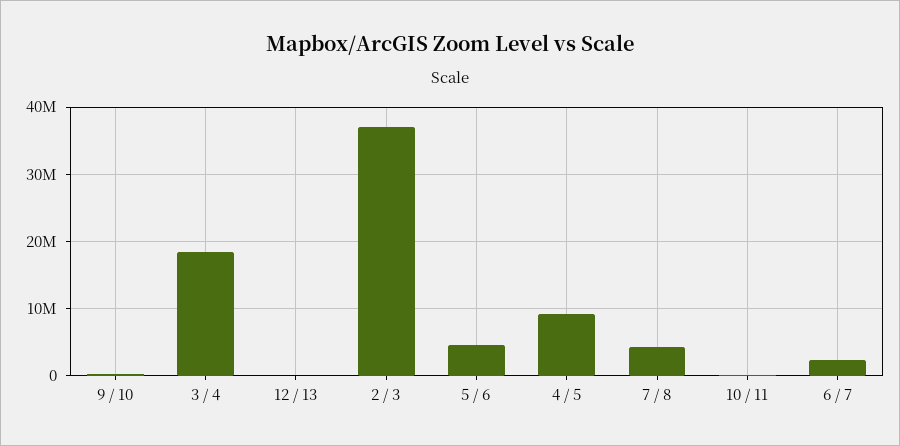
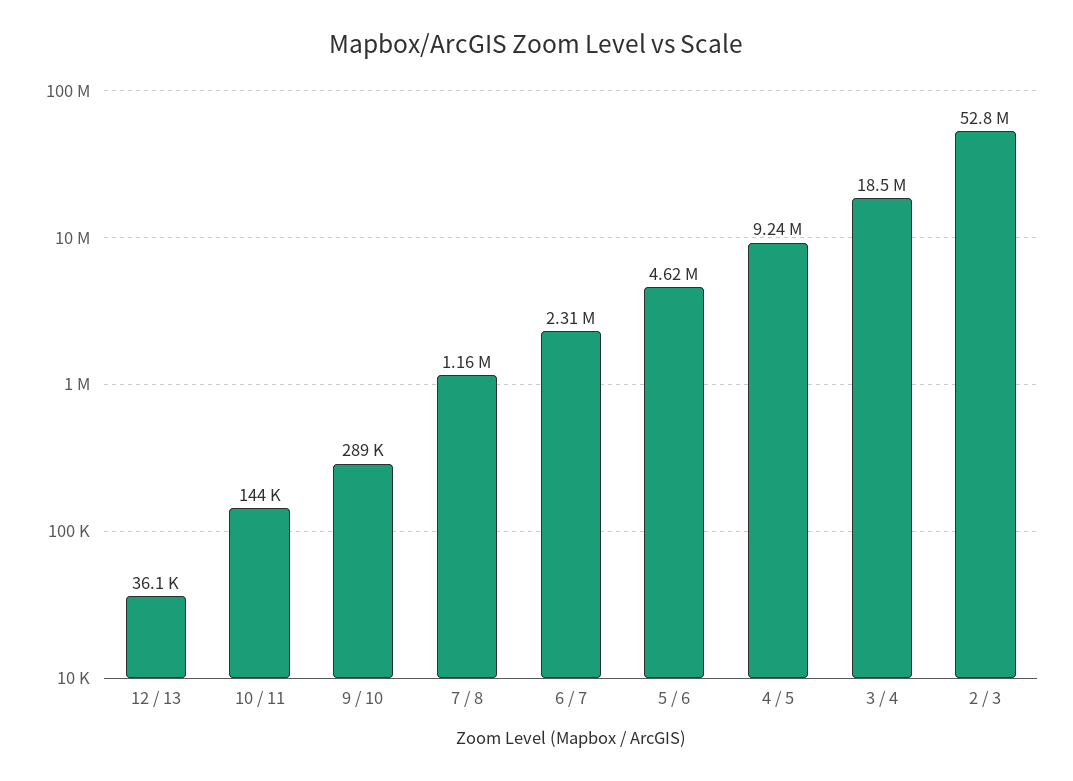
  {
    "9 / 10": 289000,
    "3 / 4": 18500000,
    "12 / 13": 36100,
-   "2 / 3": 37000000,
+   "2 / 3": 52800000,
    "5 / 6": 4620000,
    "4 / 5": 9240000,
-   "7 / 8": 4000000,
+   "7 / 8": 1160000,
    "10 / 11": 144000,
    "6 / 7": 2310000
  }

